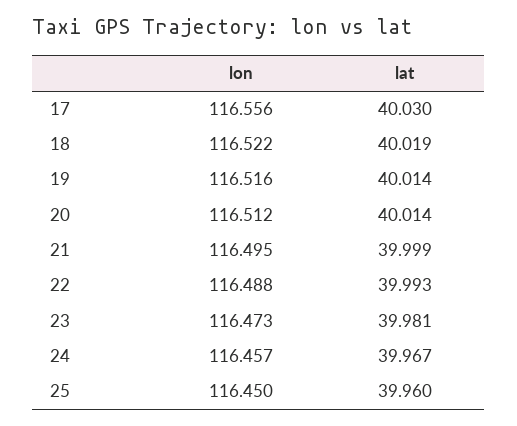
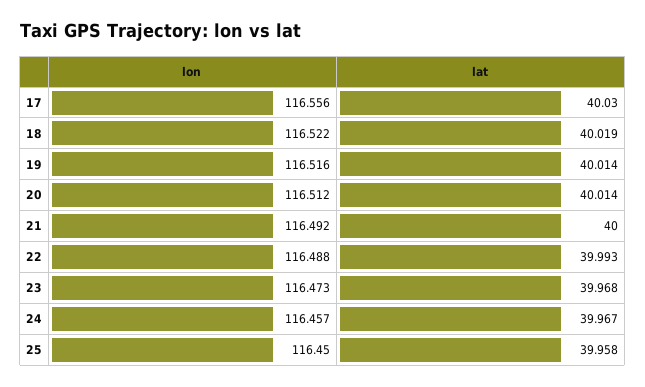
  {
    "lon": {
      "17": 116.556,
      "18": 116.522,
      "19": 116.516,
      "20": 116.512,
-     "21": 116.495,
+     "21": 116.492,
      "22": 116.488,
      "23": 116.473,
      "24": 116.457,
      "25": 116.45
    },
    "lat": {
      "17": 40.03,
      "18": 40.019,
      "19": 40.014,
      "20": 40.014,
-     "21": 39.999,
+     "21": 40,
      "22": 39.993,
-     "23": 39.981,
+     "23": 39.968,
      "24": 39.967,
-     "25": 39.96
+     "25": 39.958
    }
  }

